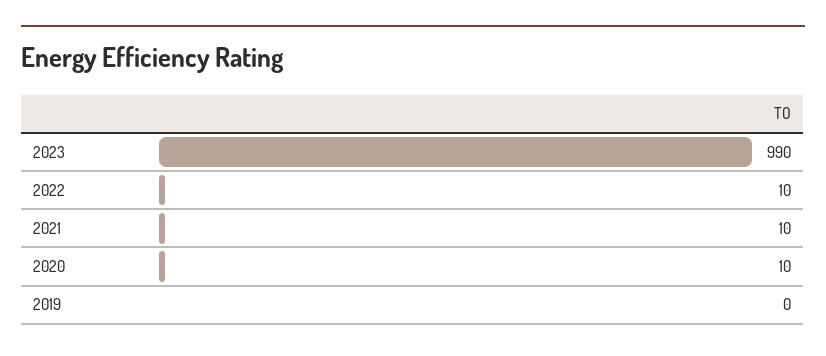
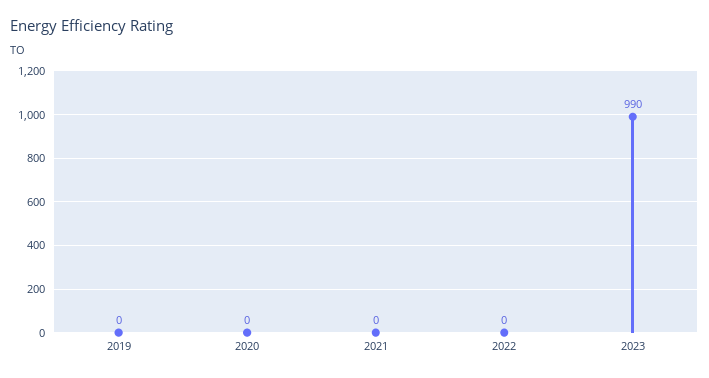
  {
    "2023": 990,
-   "2022": 10,
+   "2022": 0,
-   "2021": 10,
+   "2021": 0,
-   "2020": 10,
+   "2020": 0,
    "2019": 0
  }

